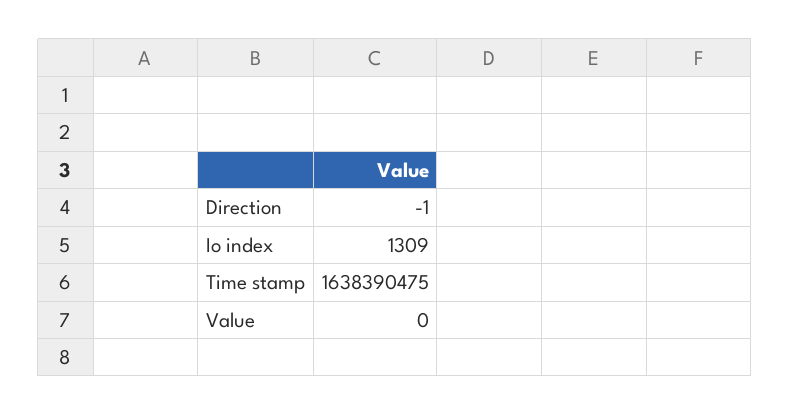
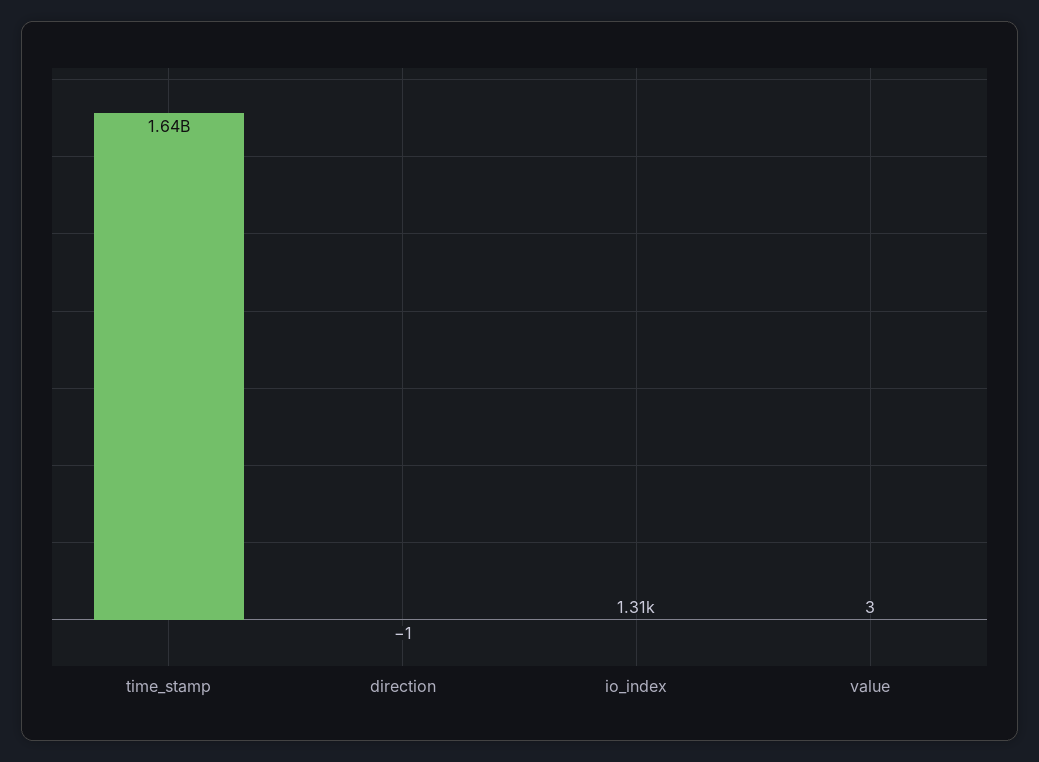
  {
    "Direction": -1,
    "Io index": 1309,
    "Time stamp": 1638390475,
-   "Value": 0
+   "Value": 3
  }

